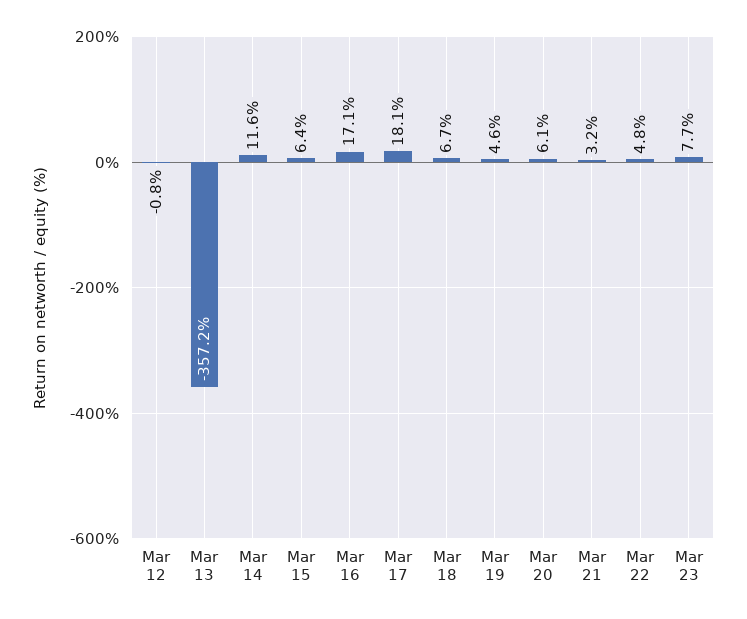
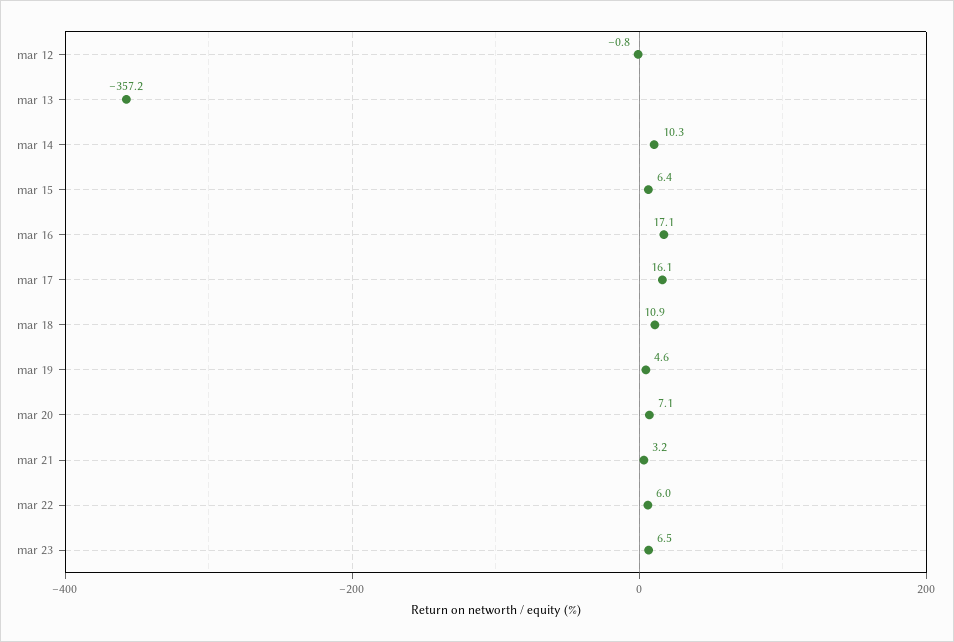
  {
    "Mar 12": -0.8,
    "Mar 13": -357.2,
-   "Mar 14": 11.6,
+   "Mar 14": 10.3,
    "Mar 15": 6.4,
    "Mar 16": 17.1,
-   "Mar 17": 18.1,
+   "Mar 17": 16.1,
-   "Mar 18": 6.7,
+   "Mar 18": 10.9,
    "Mar 19": 4.6,
-   "Mar 20": 6.1,
+   "Mar 20": 7.1,
    "Mar 21": 3.2,
-   "Mar 22": 4.8,
+   "Mar 22": 6,
-   "Mar 23": 7.7
+   "Mar 23": 6.5
  }

